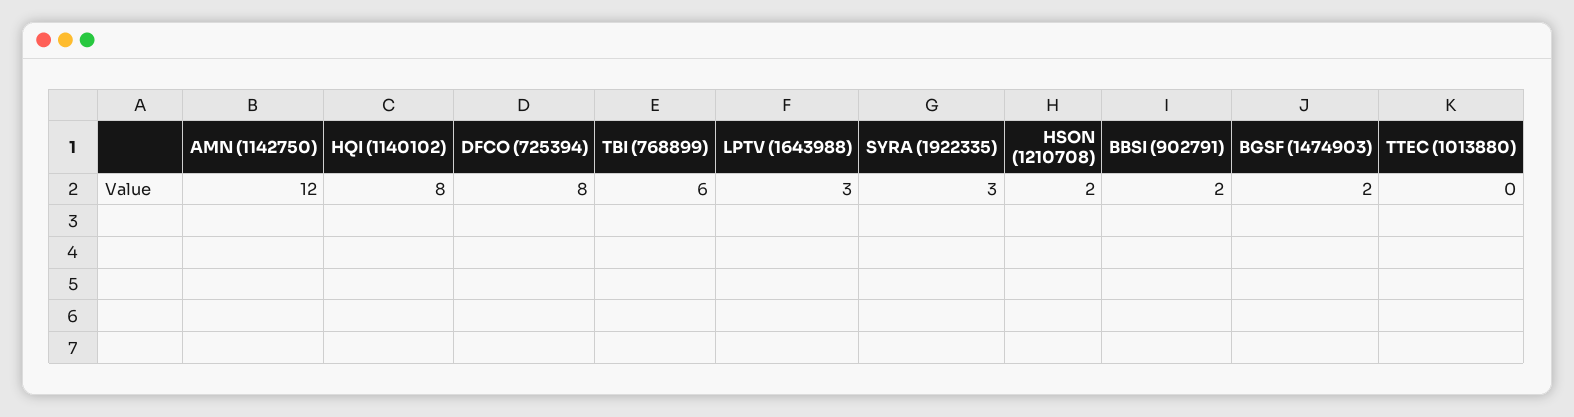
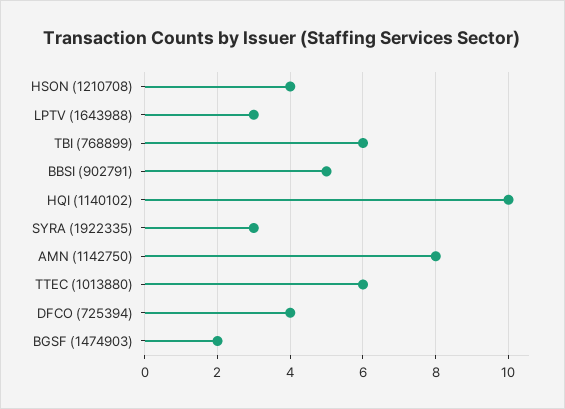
  {
-   "AMN (1142750)": 12,
+   "AMN (1142750)": 8,
-   "HQI (1140102)": 8,
+   "HQI (1140102)": 10,
-   "DFCO (725394)": 8,
+   "DFCO (725394)": 4,
    "TBI (768899)": 6,
    "LPTV (1643988)": 3,
    "SYRA (1922335)": 3,
-   "HSON (1210708)": 2,
+   "HSON (1210708)": 4,
-   "BBSI (902791)": 2,
+   "BBSI (902791)": 5,
    "BGSF (1474903)": 2,
-   "TTEC (1013880)": 0
+   "TTEC (1013880)": 6
  }

